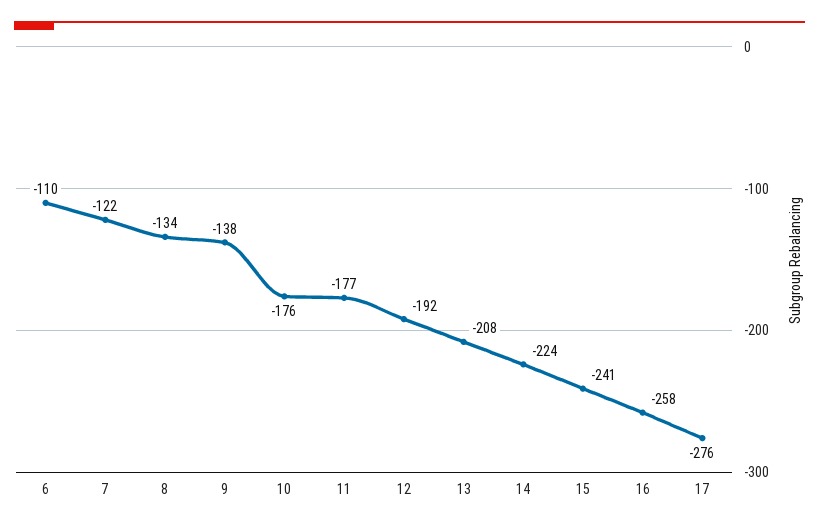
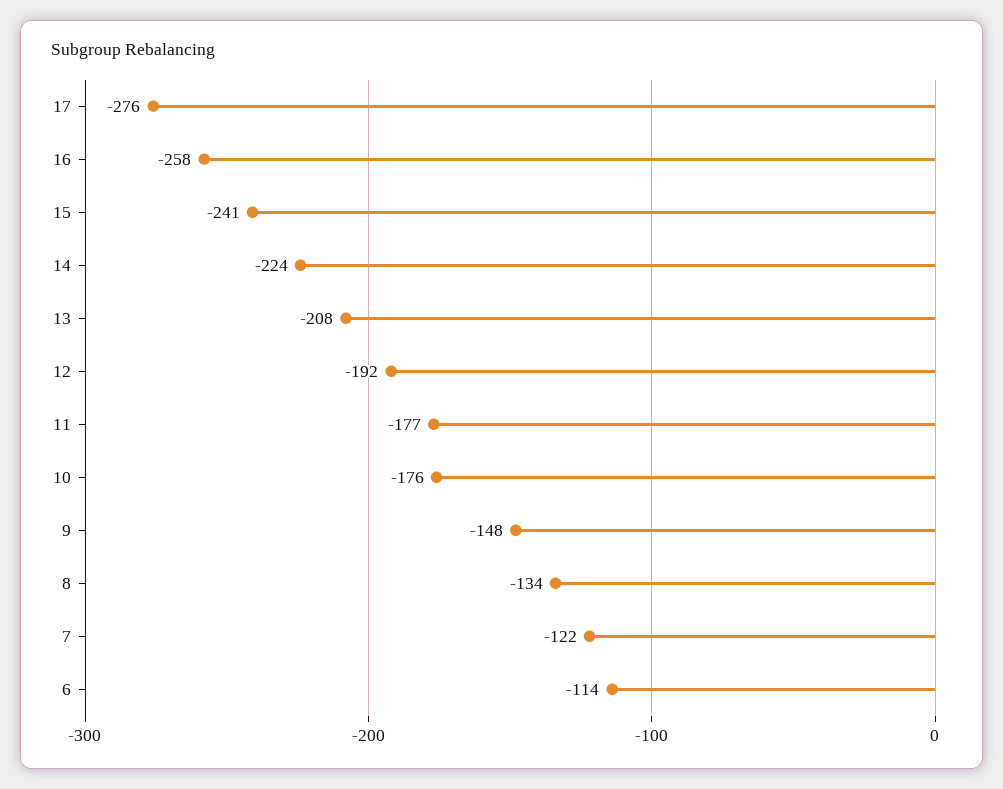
  {
-   "6": -110,
+   "6": -114,
    "7": -122,
    "8": -134,
-   "9": -138,
+   "9": -148,
    "10": -176,
    "11": -177,
    "12": -192,
    "13": -208,
    "14": -224,
    "15": -241,
    "16": -258,
    "17": -276
  }

